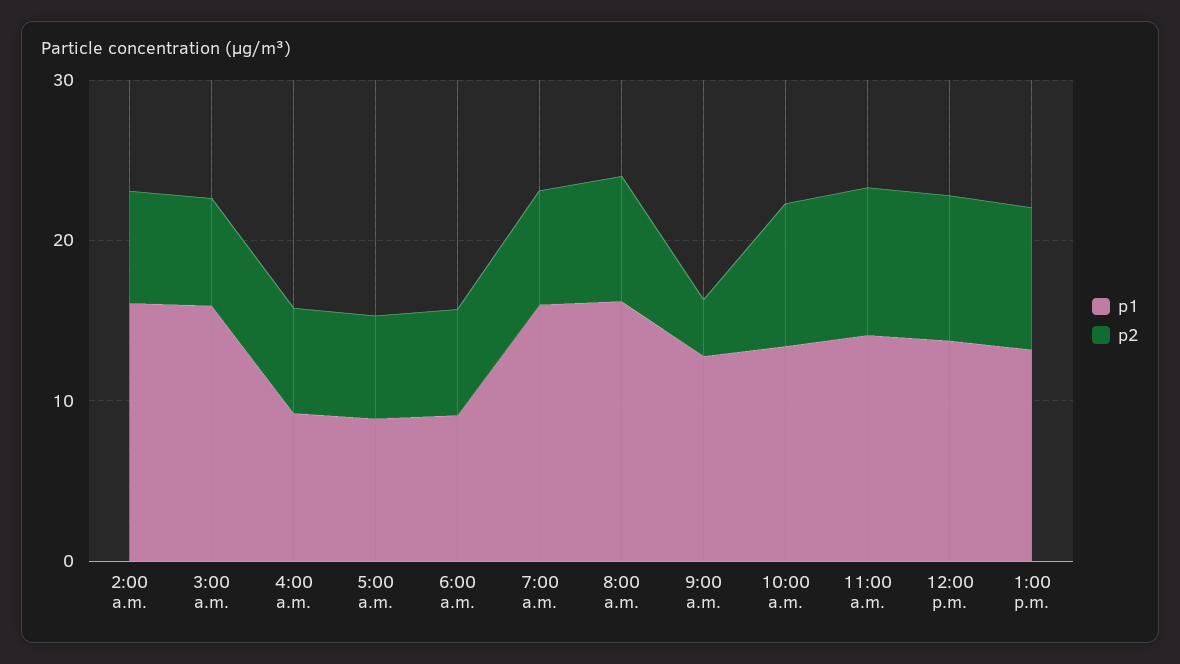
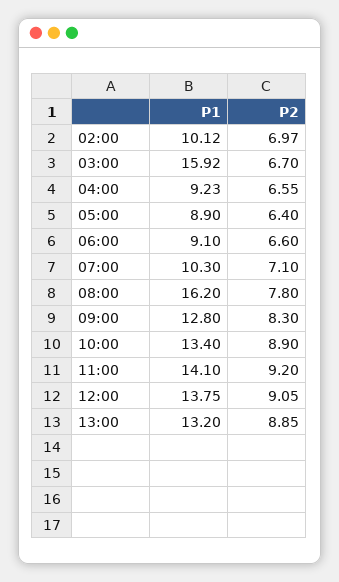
  {
    "p1": {
-     "2:00 a.m.": 16,
+     "2:00 a.m.": 10.12,
      "3:00 a.m.": 15.92,
      "4:00 a.m.": 9.23,
      "5:00 a.m.": 8.9,
      "6:00 a.m.": 9.1,
-     "7:00 a.m.": 16,
+     "7:00 a.m.": 10.3,
      "8:00 a.m.": 16.2,
      "9:00 a.m.": 12.8,
      "10:00 a.m.": 13.4,
      "11:00 a.m.": 14.1,
      "12:00 p.m.": 13.75,
      "1:00 p.m.": 13.2
    },
    "p2": {
      "2:00 a.m.": 6.97,
      "3:00 a.m.": 6.7,
      "4:00 a.m.": 6.55,
      "5:00 a.m.": 6.4,
      "6:00 a.m.": 6.6,
      "7:00 a.m.": 7.1,
      "8:00 a.m.": 7.8,
-     "9:00 a.m.": 4,
+     "9:00 a.m.": 8.3,
      "10:00 a.m.": 8.9,
      "11:00 a.m.": 9.2,
      "12:00 p.m.": 9.05,
      "1:00 p.m.": 8.85
    }
  }

